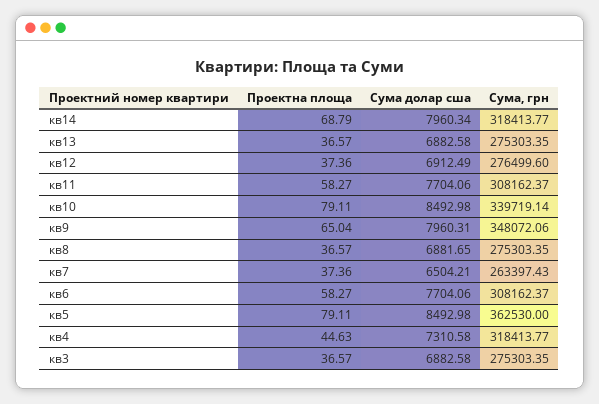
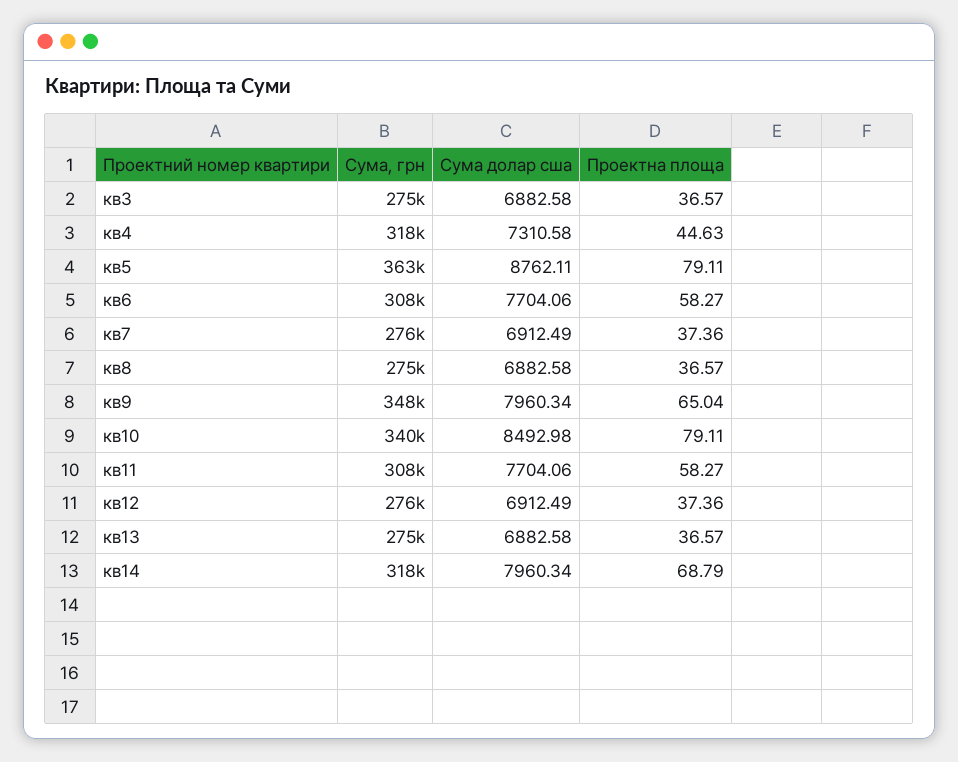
  {
    "Проектна площа": {
      "кв14": 68.79,
      "кв13": 36.57,
      "кв12": 37.36,
      "кв11": 58.27,
      "кв10": 79.11,
      "кв9": 65.04,
      "кв8": 36.57,
      "кв7": 37.36,
      "кв6": 58.27,
      "кв5": 79.11,
      "кв4": 44.63,
      "кв3": 36.57
    },
    "Сума долар сша": {
      "кв14": 7960.34,
      "кв13": 6882.58,
      "кв12": 6912.49,
      "кв11": 7704.06,
      "кв10": 8492.98,
-     "кв9": 7960.31,
+     "кв9": 7960.34,
-     "кв8": 6881.65,
+     "кв8": 6882.58,
-     "кв7": 6504.21,
+     "кв7": 6912.49,
      "кв6": 7704.06,
-     "кв5": 8492.98,
+     "кв5": 8762.11,
      "кв4": 7310.58,
      "кв3": 6882.58
    },
    "Сума, грн": {
      "кв14": 318413.77,
      "кв13": 275303.35,
      "кв12": 276499.6,
      "кв11": 308162.37,
      "кв10": 339719.14,
      "кв9": 348072.06,
      "кв8": 275303.35,
-     "кв7": 263397.43,
+     "кв7": 276000,
      "кв6": 308162.37,
      "кв5": 362530,
      "кв4": 318413.77,
      "кв3": 275303.35
    }
  }

